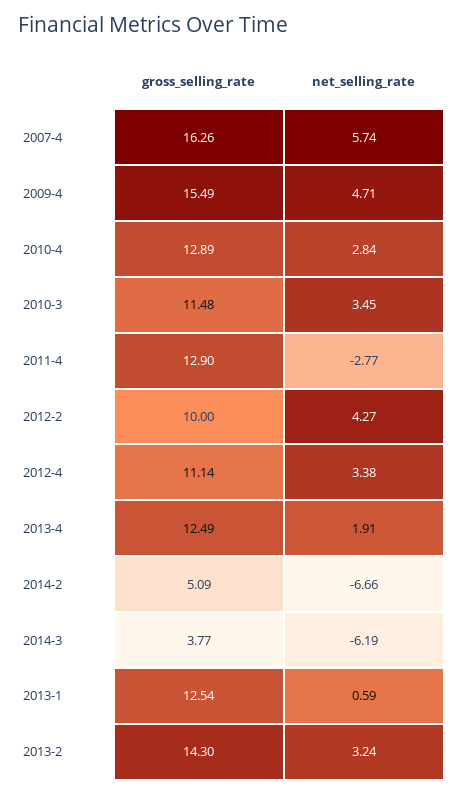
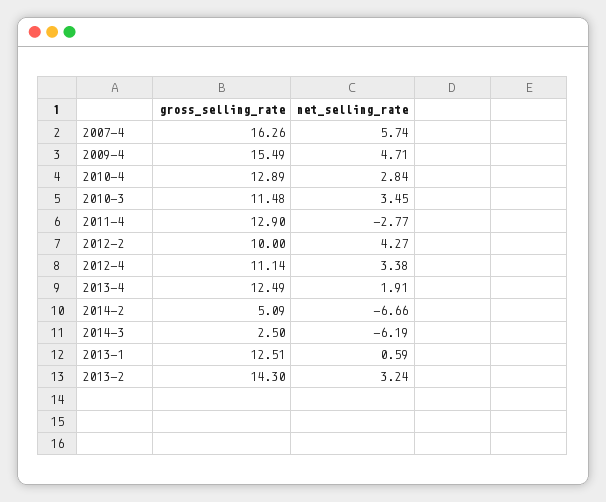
  {
    "gross_selling_rate": {
      "2007-4": 16.26,
      "2009-4": 15.49,
      "2010-4": 12.89,
      "2010-3": 11.48,
      "2011-4": 12.9,
      "2012-2": 10,
      "2012-4": 11.14,
      "2013-4": 12.49,
      "2014-2": 5.09,
-     "2014-3": 3.77,
+     "2014-3": 2.5,
-     "2013-1": 12.54,
+     "2013-1": 12.51,
      "2013-2": 14.3
    },
    "net_selling_rate": {
      "2007-4": 5.74,
      "2009-4": 4.71,
      "2010-4": 2.84,
      "2010-3": 3.45,
      "2011-4": -2.77,
      "2012-2": 4.27,
      "2012-4": 3.38,
      "2013-4": 1.91,
      "2014-2": -6.66,
      "2014-3": -6.19,
      "2013-1": 0.59,
      "2013-2": 3.24
    }
  }

